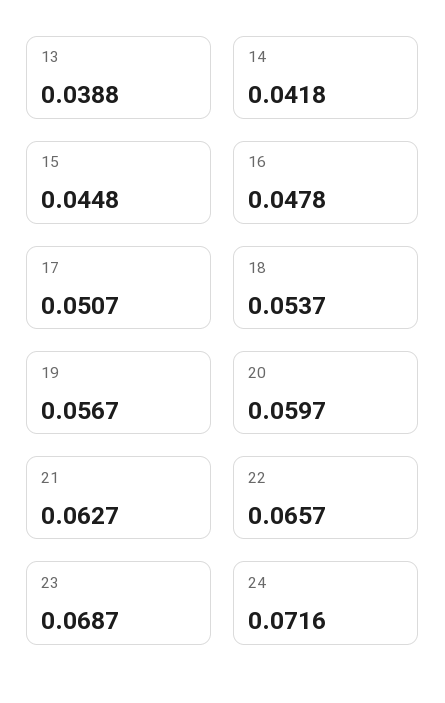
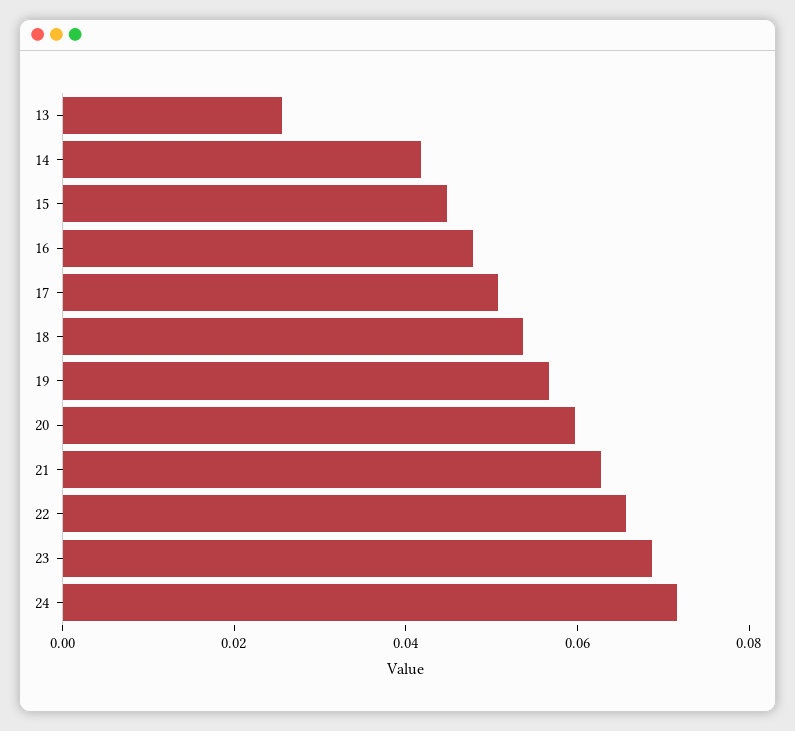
  {
-   "13": 0.0388,
+   "13": 0.025,
    "14": 0.0418,
    "15": 0.0448,
    "16": 0.0478,
    "17": 0.0507,
    "18": 0.0537,
    "19": 0.0567,
    "20": 0.0597,
    "21": 0.0627,
    "22": 0.0657,
    "23": 0.0687,
    "24": 0.0716
  }

